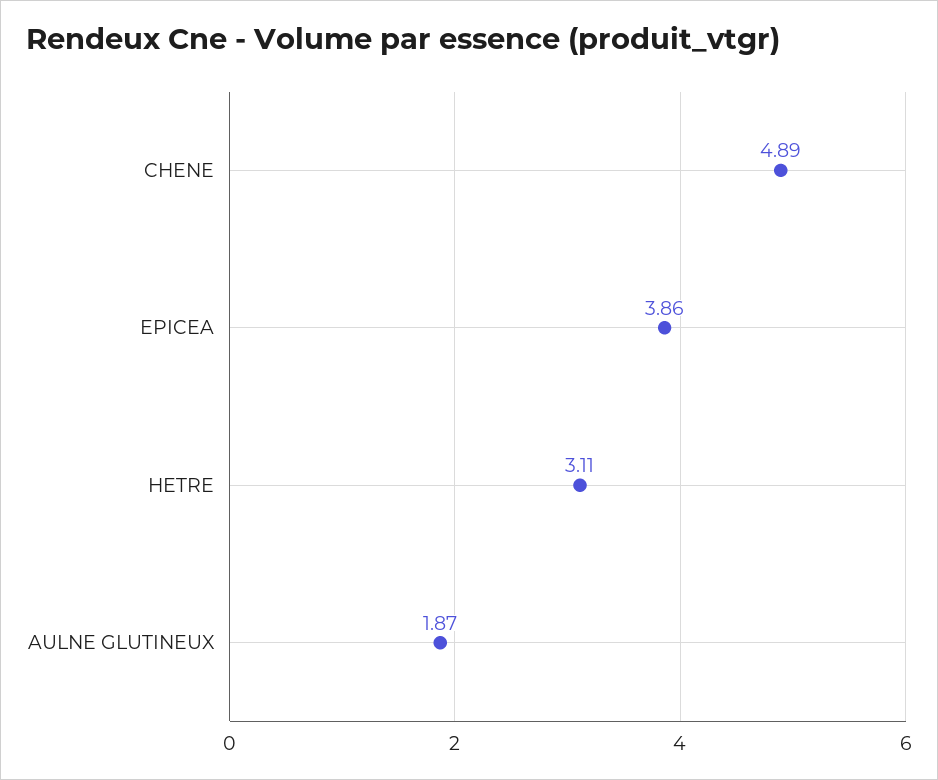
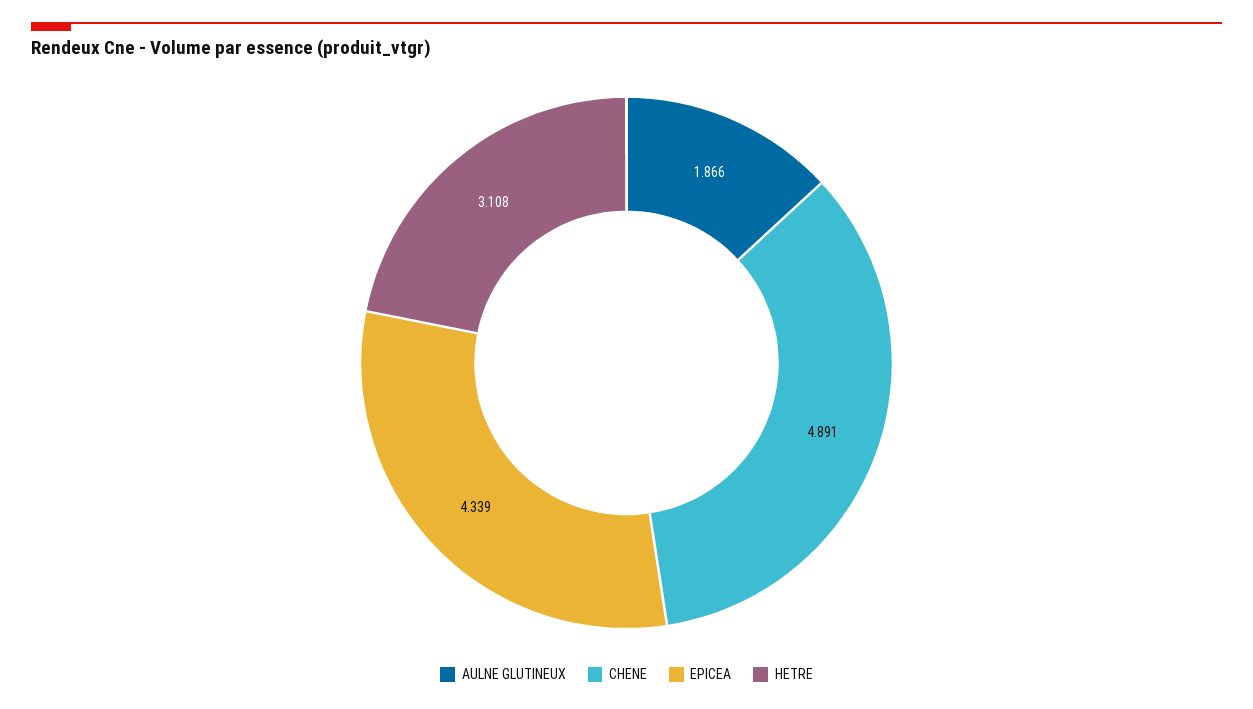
  {
    "CHENE": 4.891,
-   "EPICEA": 3.86,
+   "EPICEA": 4.339,
    "HETRE": 3.108,
    "AULNE GLUTINEUX": 1.866
  }

